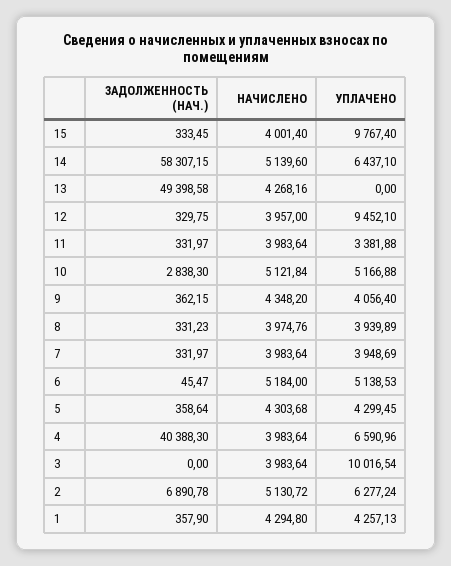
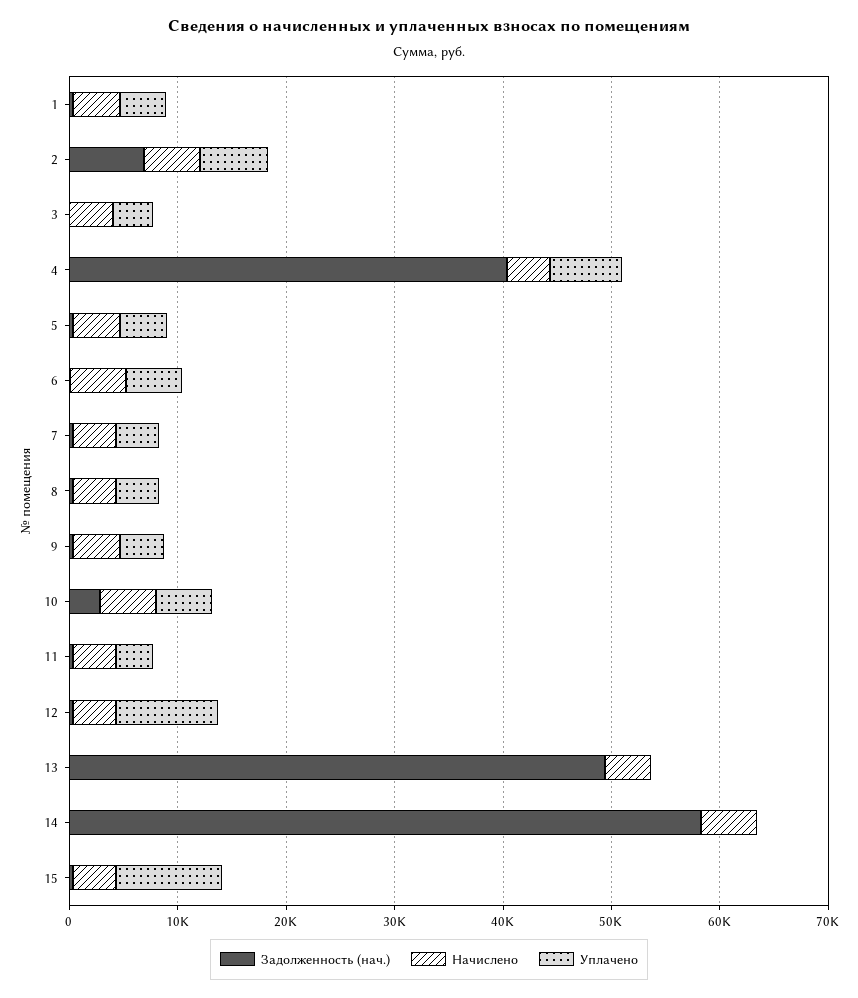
  {
    "ЗАДОЛЖЕННОСТЬ (НАЧ.)": {
      "15": 333.45,
      "14": 58307.15,
      "13": 49398.58,
      "12": 329.75,
      "11": 331.97,
      "10": 2838.3,
      "9": 362.15,
      "8": 331.23,
      "7": 331.97,
      "6": 45.47,
      "5": 358.64,
      "4": 40388.3,
      "3": 0,
      "2": 6890.78,
      "1": 357.9
    },
    "НАЧИСЛЕНО": {
      "15": 4001.4,
      "14": 5139.6,
      "13": 4268.16,
      "12": 3957,
      "11": 3983.64,
      "10": 5121.84,
      "9": 4348.2,
      "8": 3974.76,
      "7": 3983.64,
      "6": 5184,
      "5": 4303.68,
      "4": 3983.64,
      "3": 3983.64,
      "2": 5130.72,
      "1": 4294.8
    },
    "УПЛАЧЕНО": {
      "15": 9767.4,
-     "14": 6437.1,
+     "14": 0,
      "13": 0,
      "12": 9452.1,
      "11": 3381.88,
      "10": 5166.88,
      "9": 4056.4,
      "8": 3939.89,
      "7": 3948.69,
      "6": 5138.53,
      "5": 4299.45,
      "4": 6590.96,
-     "3": 10016.54,
+     "3": 4000,
      "2": 6277.24,
      "1": 4257.13
    }
  }

